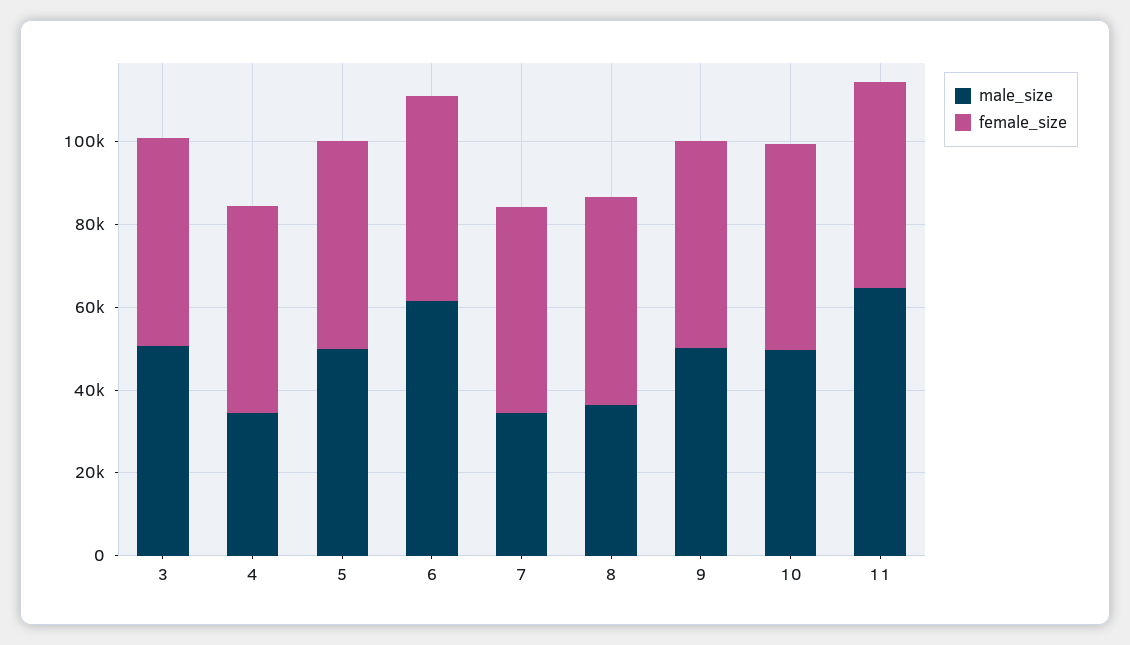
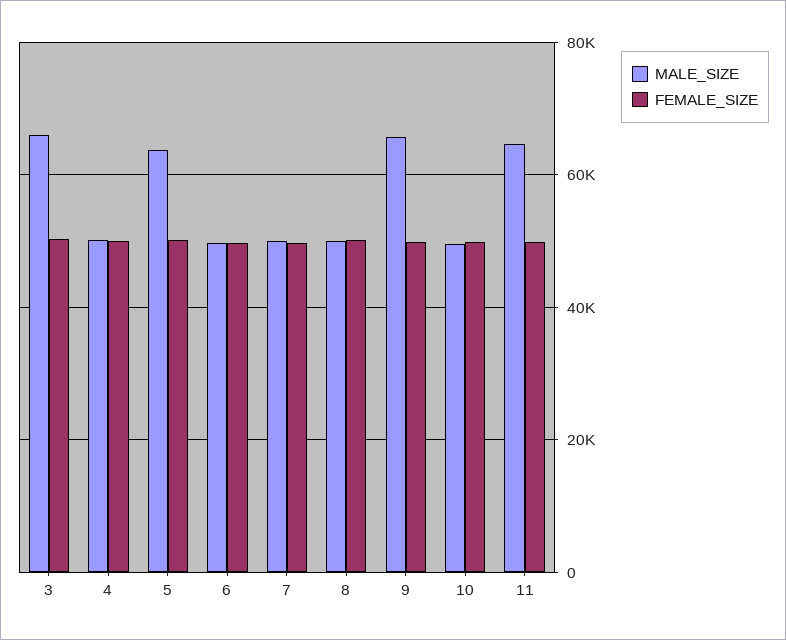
  {
    "male_size": {
-     "3": 50000,
+     "3": 66000,
-     "4": 35000,
+     "4": 50000,
-     "5": 50000,
+     "5": 64000,
-     "6": 60000,
+     "6": 50000,
-     "7": 35000,
+     "7": 50000,
-     "8": 35000,
+     "8": 50000,
-     "9": 50000,
+     "9": 66000,
      "10": 50000,
      "11": 64000
    },
    "female_size": {
      "3": 50000,
      "4": 50000,
      "5": 50000,
      "6": 50000,
      "7": 50000,
      "8": 50000,
      "9": 50000,
      "10": 50000,
      "11": 50000
    }
  }

